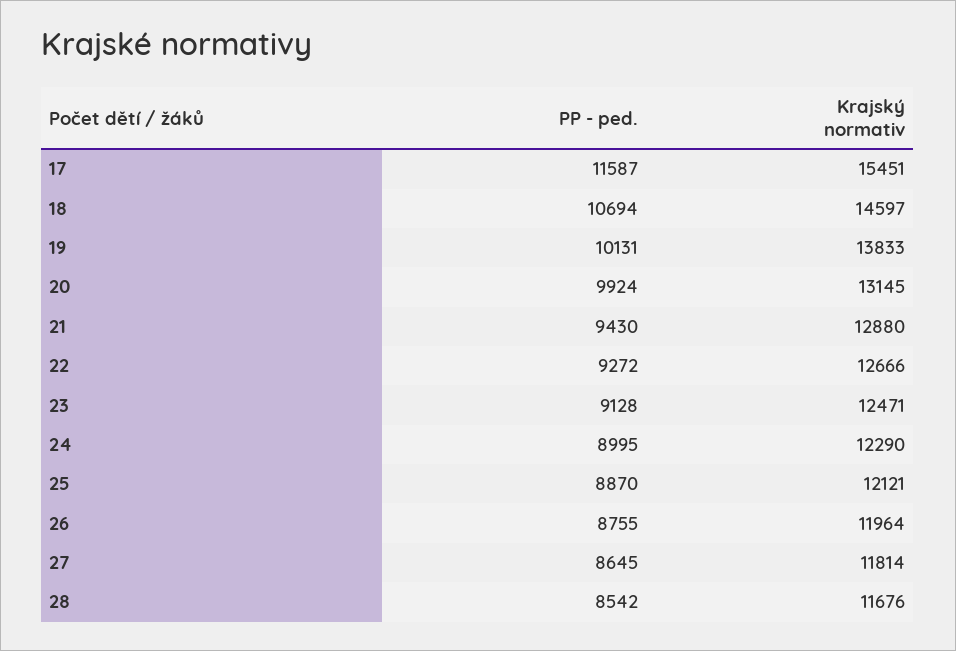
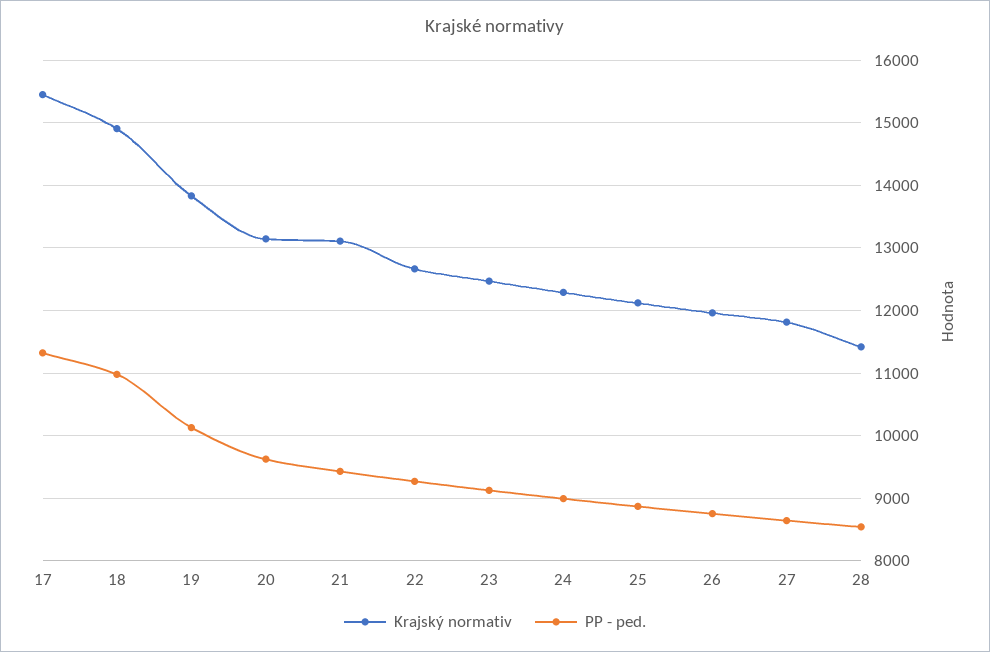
  {
    "PP - ped.": {
-     "17": 11587,
+     "17": 11300,
-     "18": 10694,
+     "18": 11000,
      "19": 10131,
-     "20": 9924,
+     "20": 9600,
      "21": 9430,
      "22": 9272,
      "23": 9128,
      "24": 8995,
      "25": 8870,
      "26": 8755,
      "27": 8645,
      "28": 8542
    },
    "Krajský normativ": {
      "17": 15451,
-     "18": 14597,
+     "18": 14900,
      "19": 13833,
      "20": 13145,
-     "21": 12880,
+     "21": 13100,
      "22": 12666,
      "23": 12471,
      "24": 12290,
      "25": 12121,
      "26": 11964,
      "27": 11814,
-     "28": 11676
+     "28": 11400
    }
  }

